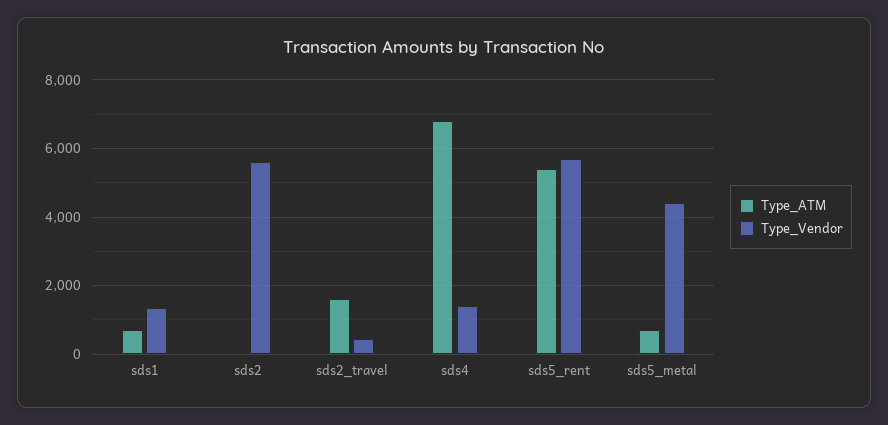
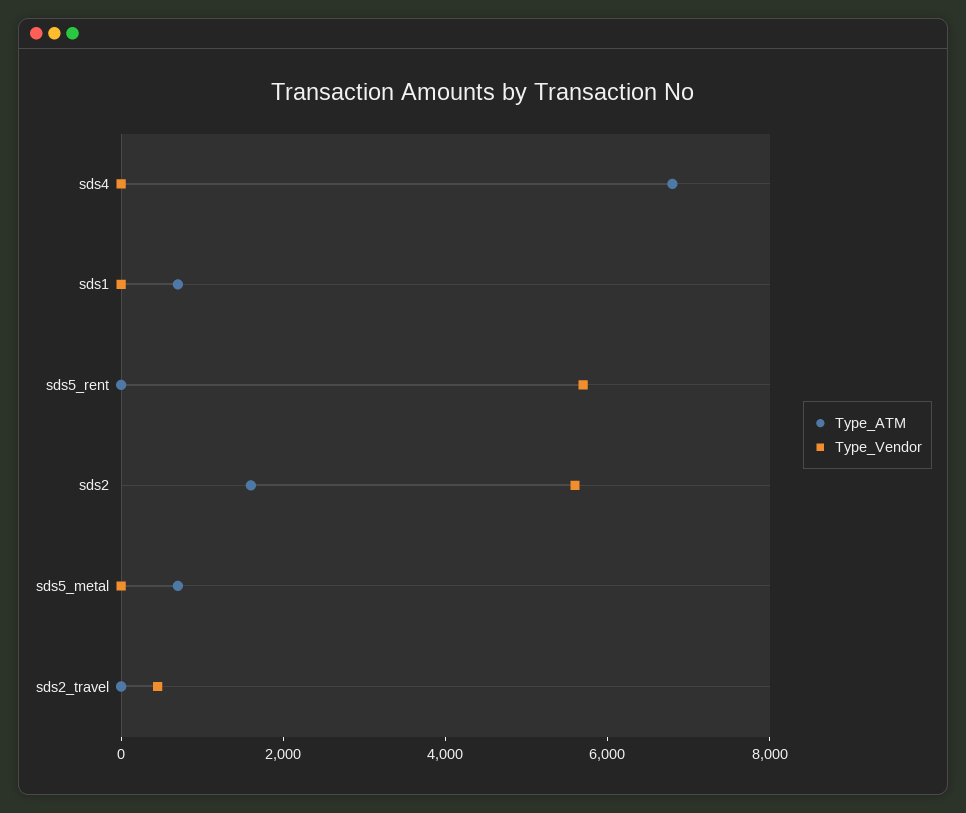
  {
    "Type_ATM": {
      "sds1": 800,
-     "sds2": 0,
+     "sds2": 1500,
-     "sds2_travel": 1600,
+     "sds2_travel": 0,
      "sds4": 6800,
-     "sds5_rent": 5400,
+     "sds5_rent": 0,
      "sds5_metal": 800
    },
    "Type_Vendor": {
-     "sds1": 1400,
+     "sds1": 0,
      "sds2": 5600,
      "sds2_travel": 400,
-     "sds4": 1400,
+     "sds4": 0,
      "sds5_rent": 5800,
-     "sds5_metal": 4400
+     "sds5_metal": 0
    }
  }

